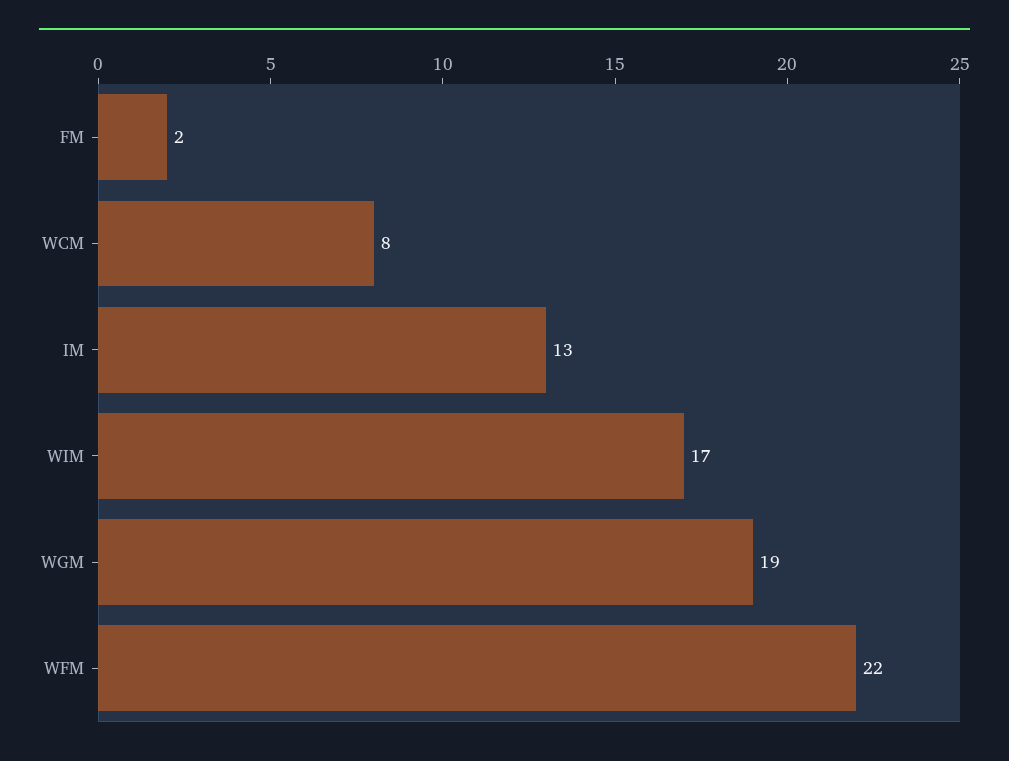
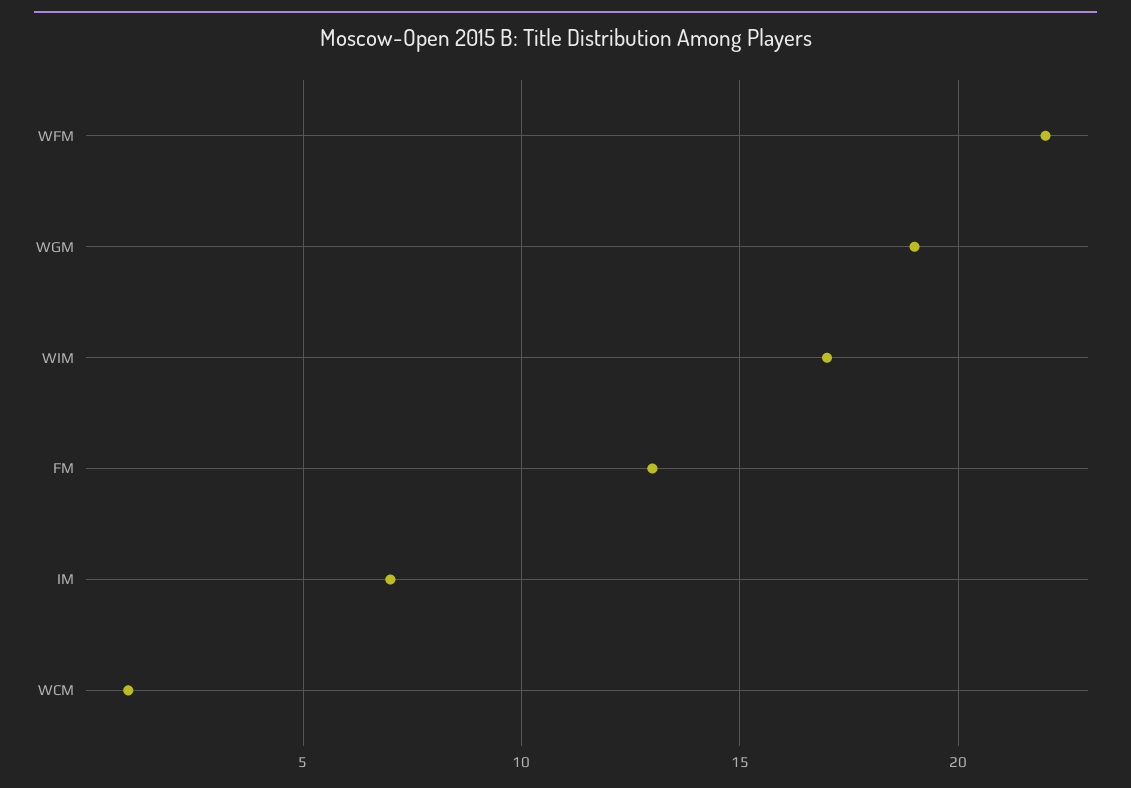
  {
-   "FM": 2,
+   "FM": 13,
-   "WCM": 8,
+   "WCM": 1,
-   "IM": 13,
+   "IM": 7,
    "WIM": 17,
    "WGM": 19,
    "WFM": 22
  }

